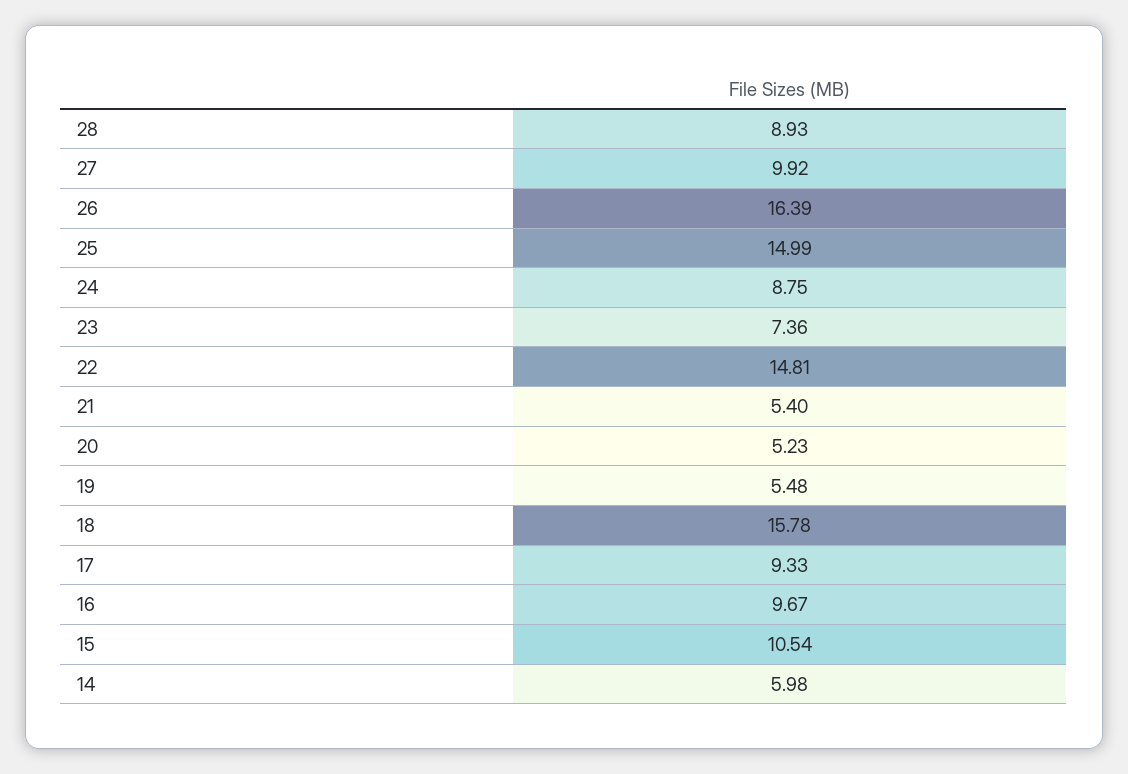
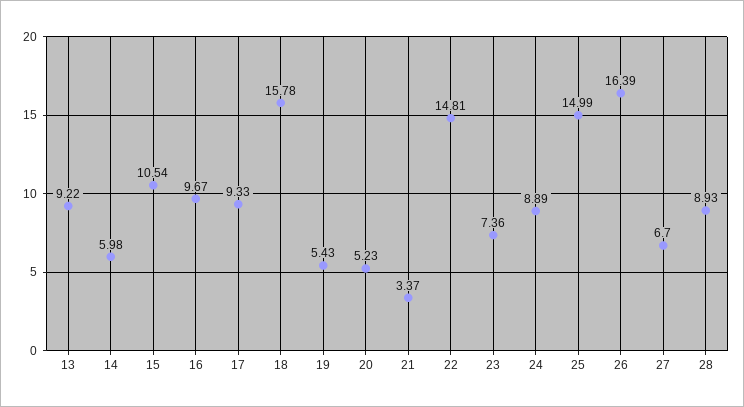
  {
    "28": 8.93,
-   "27": 9.92,
+   "27": 6.7,
    "26": 16.39,
    "25": 14.99,
-   "24": 8.75,
+   "24": 8.89,
    "23": 7.36,
    "22": 14.81,
-   "21": 5.4,
+   "21": 3.37,
    "20": 5.23,
-   "19": 5.48,
+   "19": 5.43,
    "18": 15.78,
    "17": 9.33,
    "16": 9.67,
    "15": 10.54,
-   "14": 5.98
+   "14": 5.98,
+   "13": 9.22
  }

